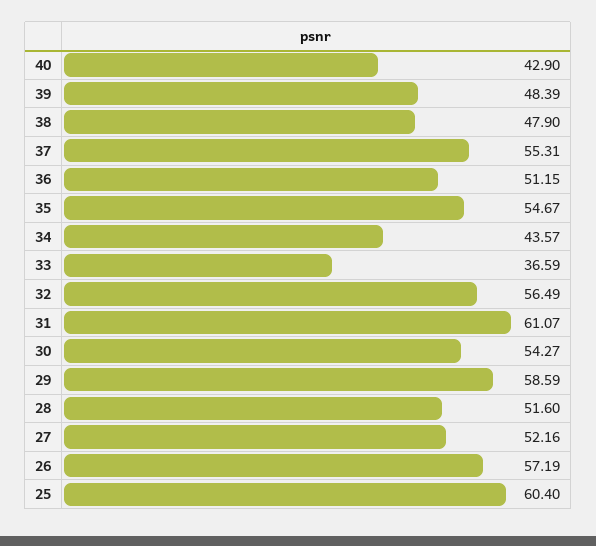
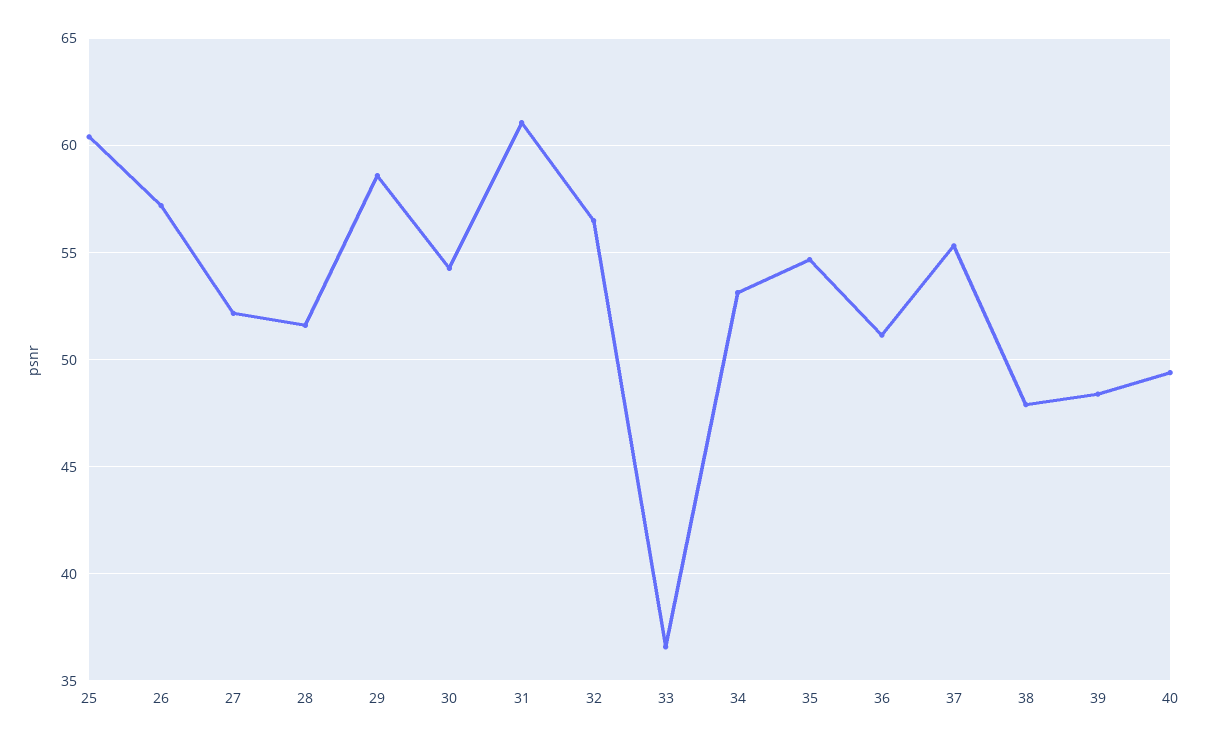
  {
-   "40": 42.9,
+   "40": 49.5,
    "39": 48.39,
    "38": 47.9,
    "37": 55.31,
    "36": 51.15,
    "35": 54.67,
-   "34": 43.57,
+   "34": 53,
    "33": 36.59,
    "32": 56.49,
    "31": 61.07,
    "30": 54.27,
    "29": 58.59,
    "28": 51.6,
    "27": 52.16,
    "26": 57.19,
    "25": 60.4
  }

